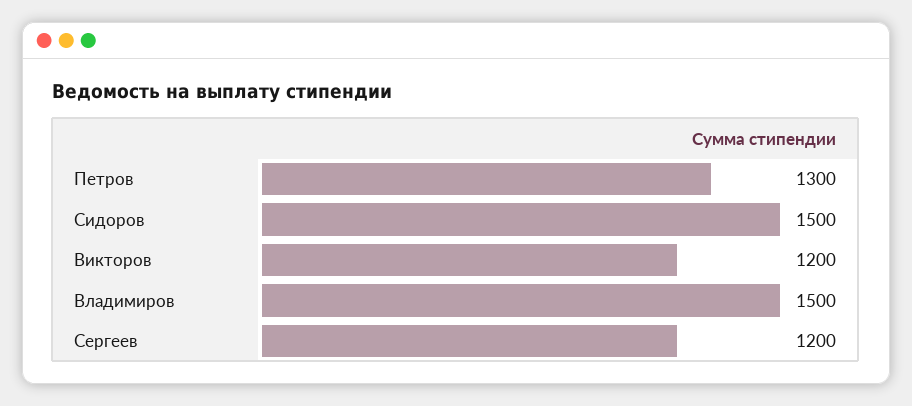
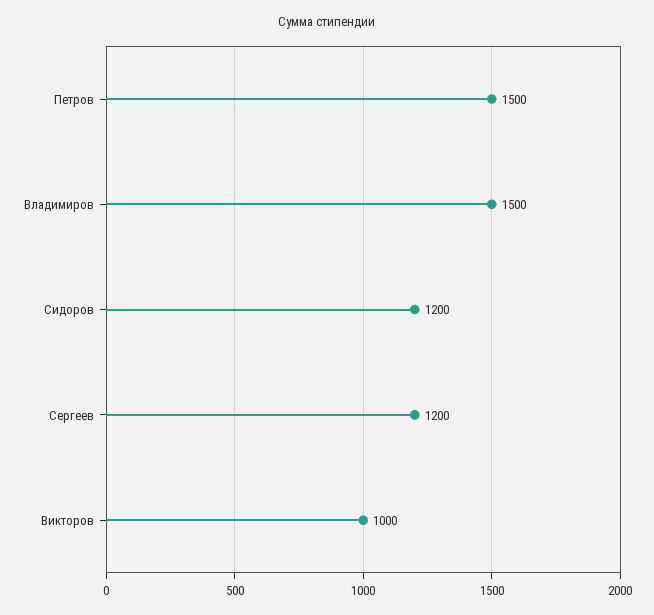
  {
-   "Петров": 1300,
+   "Петров": 1500,
-   "Сидоров": 1500,
+   "Сидоров": 1200,
-   "Викторов": 1200,
+   "Викторов": 1000,
    "Владимиров": 1500,
    "Сергеев": 1200
  }

